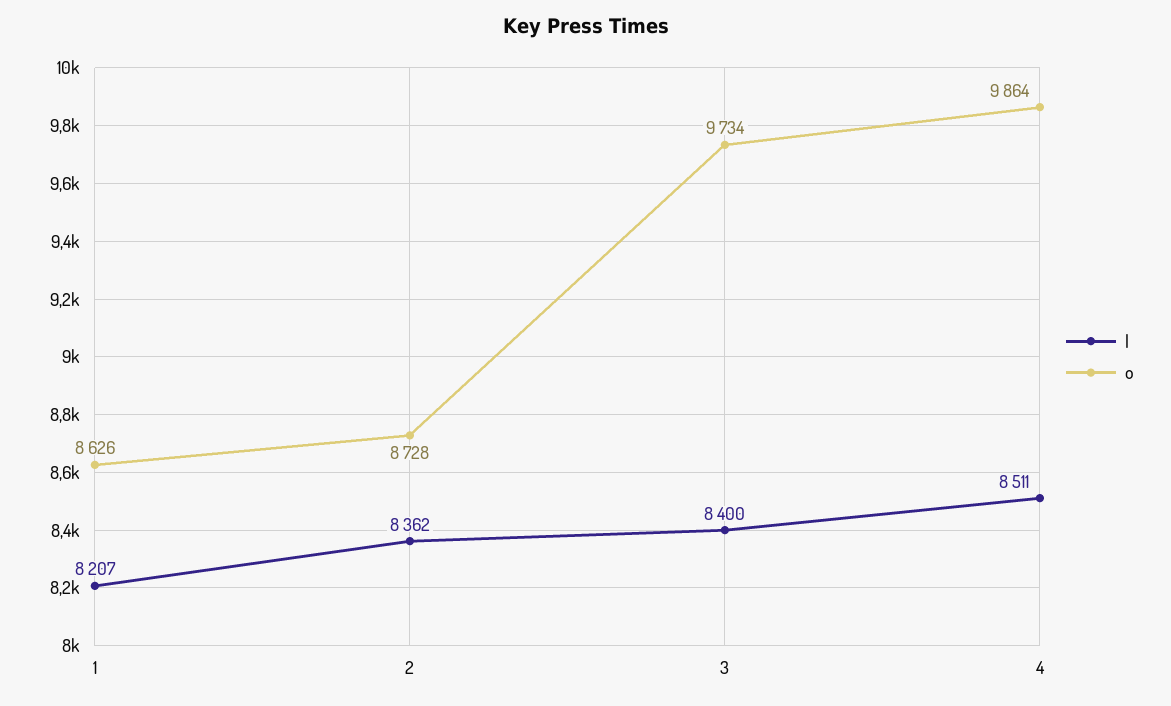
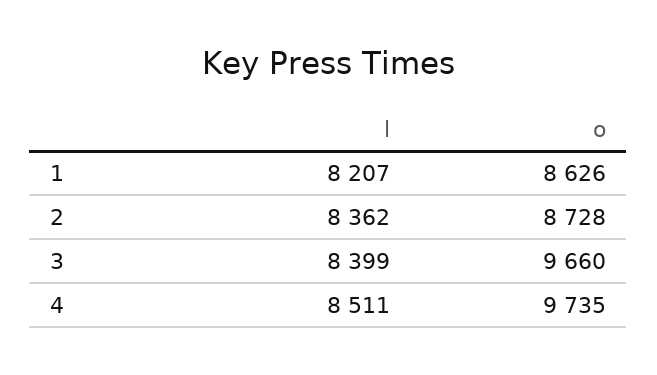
  {
    "l": {
      "1": 8207,
      "2": 8362,
-     "3": 8400,
+     "3": 8399,
      "4": 8511
    },
    "o": {
      "1": 8626,
      "2": 8728,
-     "3": 9734,
+     "3": 9660,
-     "4": 9864
+     "4": 9735
    }
  }

